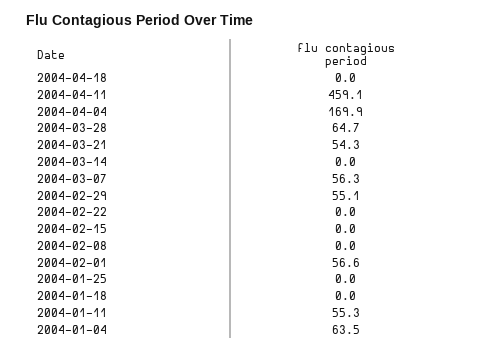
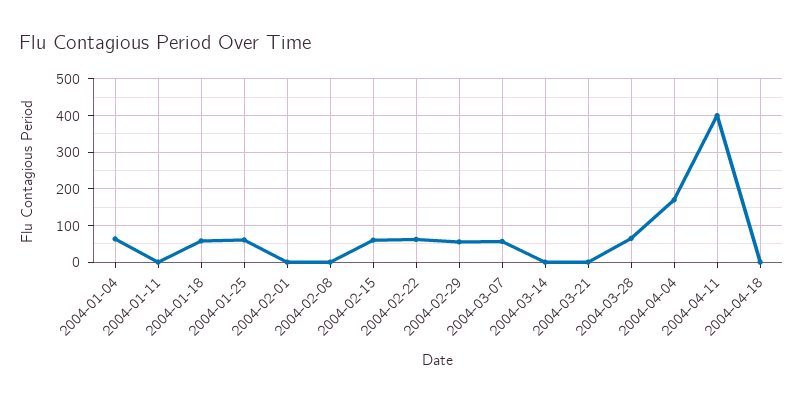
  {
    "2004-04-18": 0,
-   "2004-04-11": 459.1,
+   "2004-04-11": 400,
    "2004-04-04": 169.9,
    "2004-03-28": 64.7,
-   "2004-03-21": 54.3,
+   "2004-03-21": 0,
    "2004-03-14": 0,
    "2004-03-07": 56.3,
    "2004-02-29": 55.1,
-   "2004-02-22": 0,
+   "2004-02-22": 60,
-   "2004-02-15": 0,
+   "2004-02-15": 60,
    "2004-02-08": 0,
-   "2004-02-01": 56.6,
+   "2004-02-01": 0,
-   "2004-01-25": 0,
+   "2004-01-25": 60,
-   "2004-01-18": 0,
+   "2004-01-18": 60,
-   "2004-01-11": 55.3,
+   "2004-01-11": 0,
    "2004-01-04": 63.5
  }

